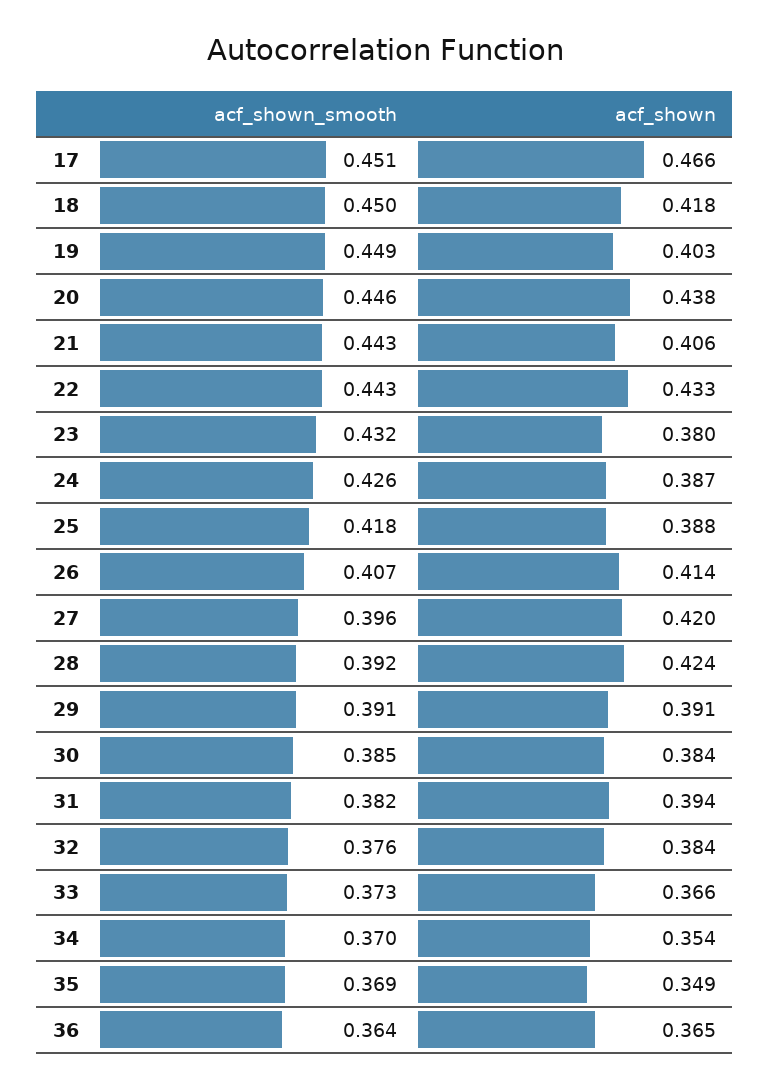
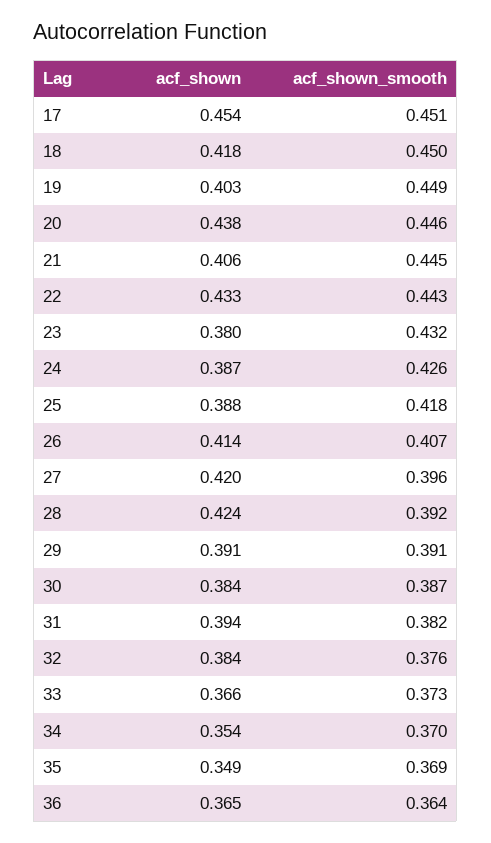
  {
    "acf_shown_smooth": {
      "17": 0.451,
      "18": 0.45,
      "19": 0.449,
      "20": 0.446,
-     "21": 0.443,
+     "21": 0.445,
      "22": 0.443,
      "23": 0.432,
      "24": 0.426,
      "25": 0.418,
      "26": 0.407,
      "27": 0.396,
      "28": 0.392,
      "29": 0.391,
-     "30": 0.385,
+     "30": 0.387,
      "31": 0.382,
      "32": 0.376,
      "33": 0.373,
      "34": 0.37,
      "35": 0.369,
      "36": 0.364
    },
    "acf_shown": {
-     "17": 0.466,
+     "17": 0.454,
      "18": 0.418,
      "19": 0.403,
      "20": 0.438,
      "21": 0.406,
      "22": 0.433,
      "23": 0.38,
      "24": 0.387,
      "25": 0.388,
      "26": 0.414,
      "27": 0.42,
      "28": 0.424,
      "29": 0.391,
      "30": 0.384,
      "31": 0.394,
      "32": 0.384,
      "33": 0.366,
      "34": 0.354,
      "35": 0.349,
      "36": 0.365
    }
  }

